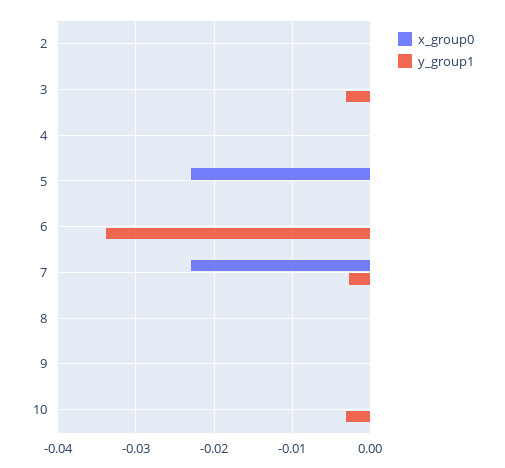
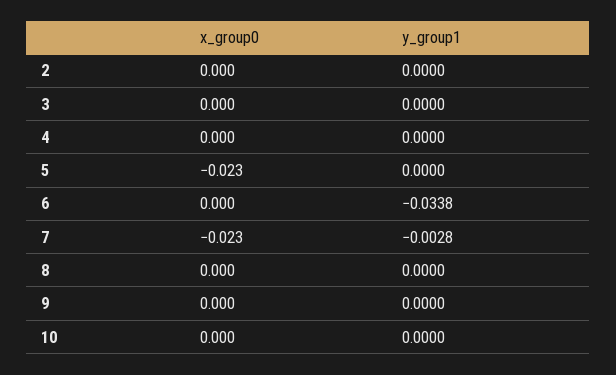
  {
    "x_group0": {
      "2": 0,
      "3": 0,
      "4": 0,
      "5": -0.023,
      "6": 0,
      "7": -0.023,
      "8": 0,
      "9": 0,
      "10": 0
    },
    "y_group1": {
      "2": 0,
-     "3": -0.003,
+     "3": 0,
      "4": 0,
      "5": 0,
      "6": -0.0338,
      "7": -0.0028,
      "8": 0,
      "9": 0,
-     "10": -0.003
+     "10": 0
    }
  }

